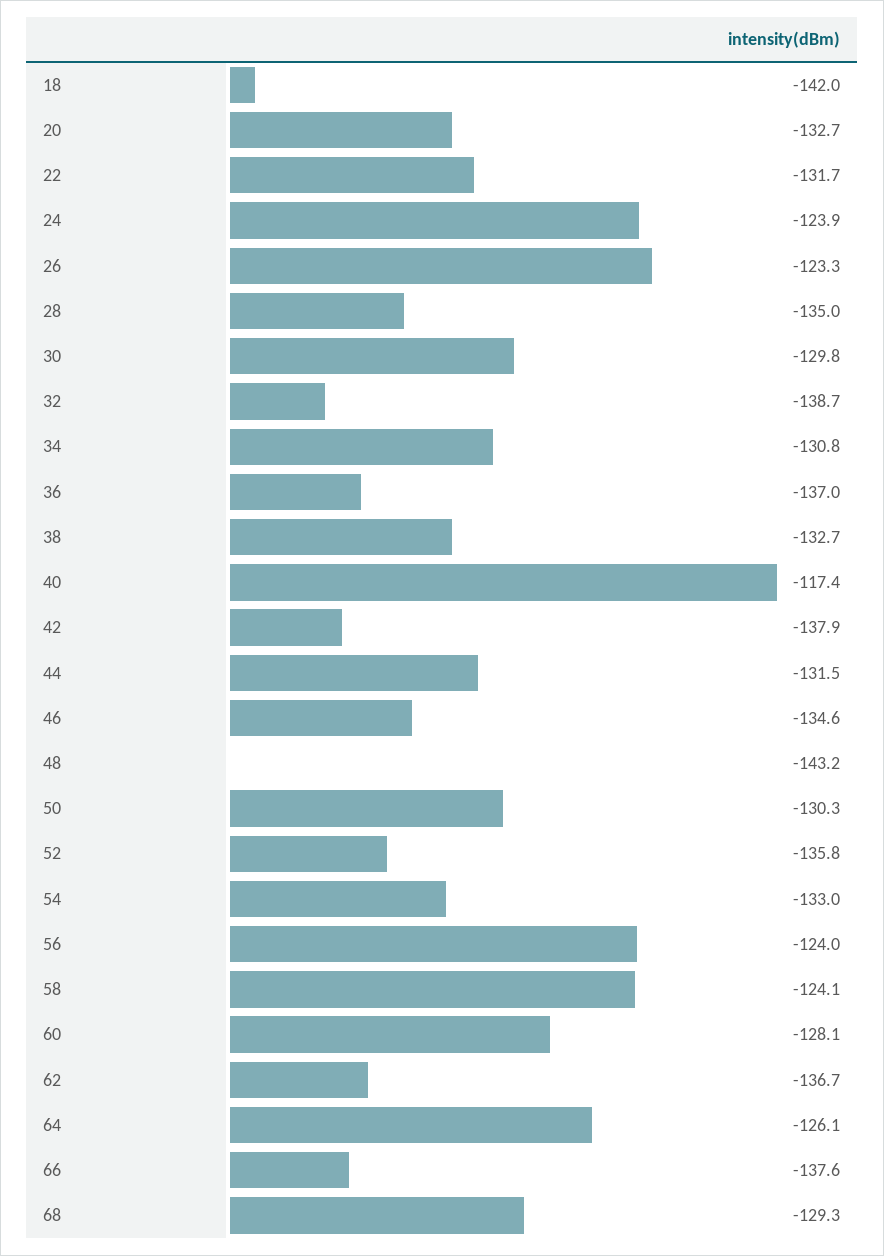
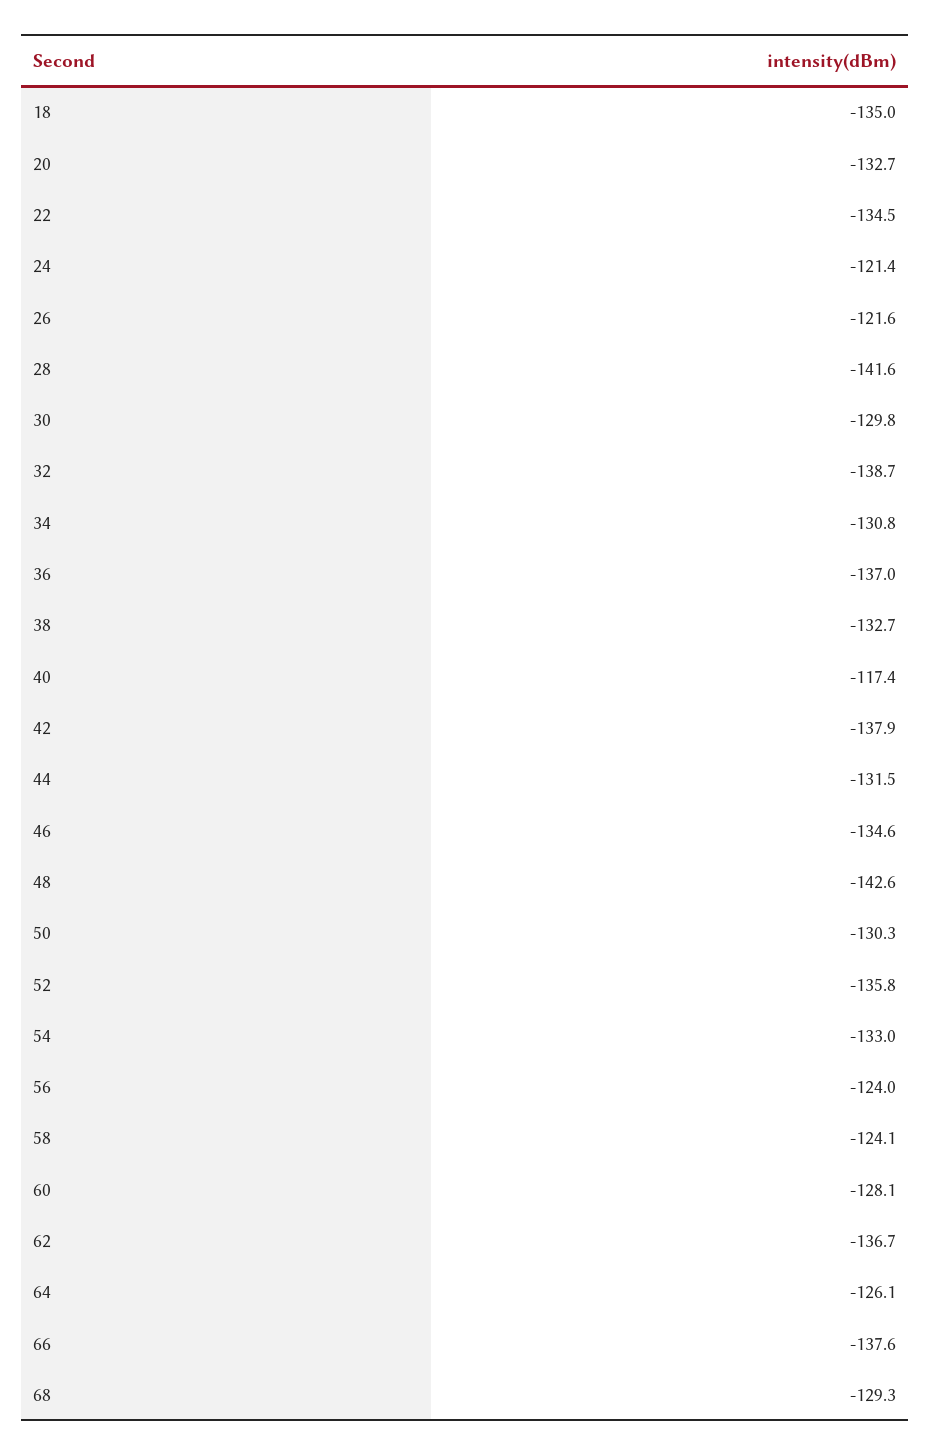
  {
-   "18": -142,
+   "18": -135,
    "20": -132.7,
-   "22": -131.7,
+   "22": -134.5,
-   "24": -123.9,
+   "24": -121.4,
-   "26": -123.3,
+   "26": -121.6,
-   "28": -135,
+   "28": -141.6,
    "30": -129.8,
    "32": -138.7,
    "34": -130.8,
    "36": -137,
    "38": -132.7,
    "40": -117.4,
    "42": -137.9,
    "44": -131.5,
    "46": -134.6,
-   "48": -143.2,
+   "48": -142.6,
    "50": -130.3,
    "52": -135.8,
    "54": -133,
    "56": -124,
    "58": -124.1,
    "60": -128.1,
    "62": -136.7,
    "64": -126.1,
    "66": -137.6,
    "68": -129.3
  }

